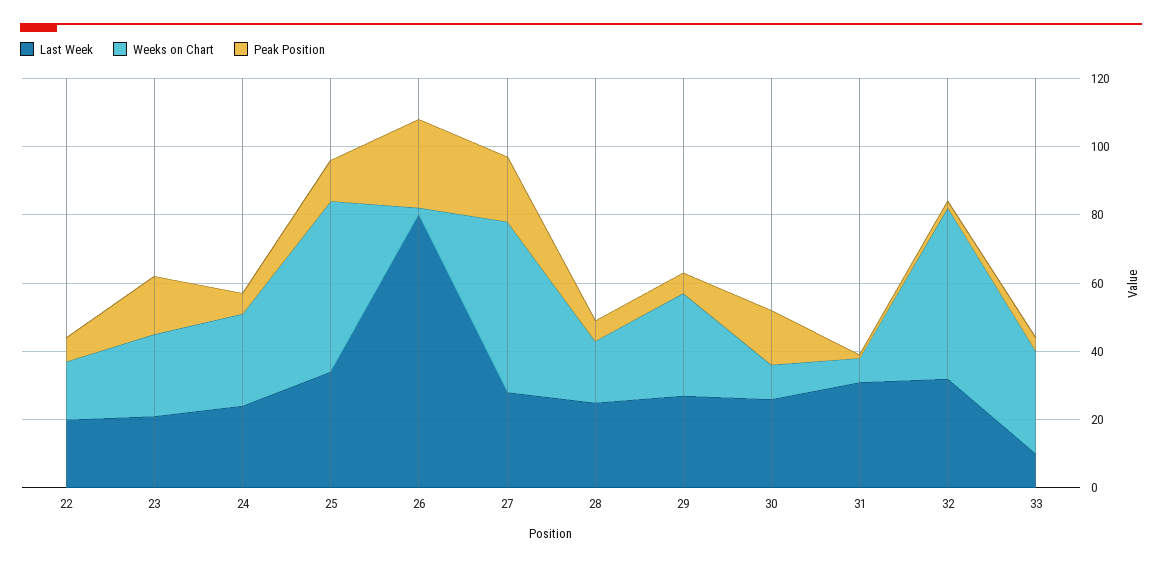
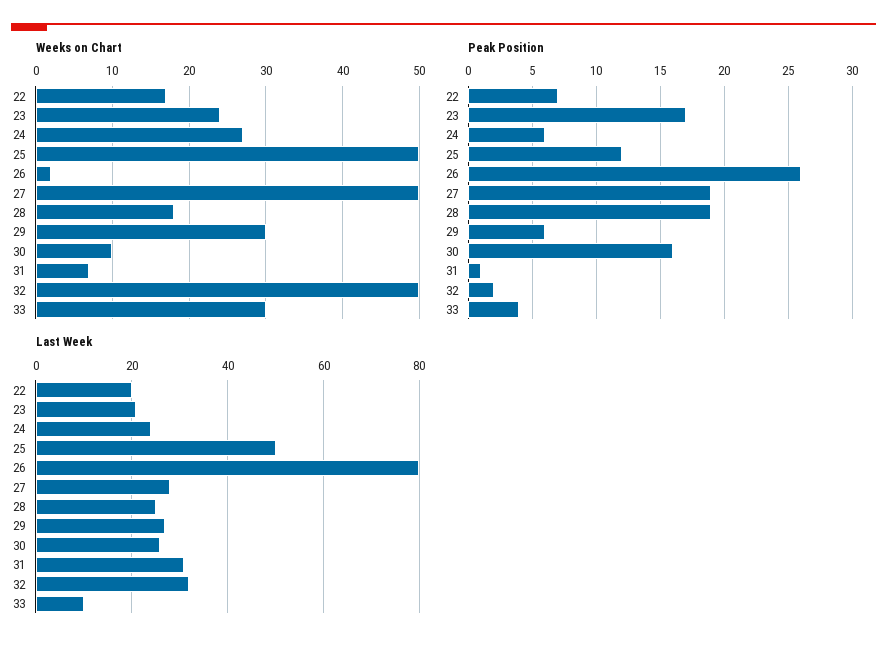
  {
    "Last Week": {
      "22": 20,
      "23": 20,
      "24": 25,
-     "25": 35,
+     "25": 50,
      "26": 80,
      "27": 30,
      "28": 25,
      "29": 25,
      "30": 25,
      "31": 30,
      "32": 30,
      "33": 10
    },
    "Weeks on Chart": {
      "22": 17,
      "23": 24,
      "24": 27,
      "25": 50,
      "26": 2,
      "27": 50,
      "28": 18,
      "29": 30,
      "30": 10,
      "31": 7,
      "32": 50,
      "33": 30
    },
    "Peak Position": {
      "22": 7,
      "23": 17,
      "24": 6,
      "25": 12,
      "26": 26,
      "27": 19,
-     "28": 5,
+     "28": 19,
      "29": 6,
      "30": 16,
      "31": 1,
      "32": 2,
      "33": 4
    }
  }

